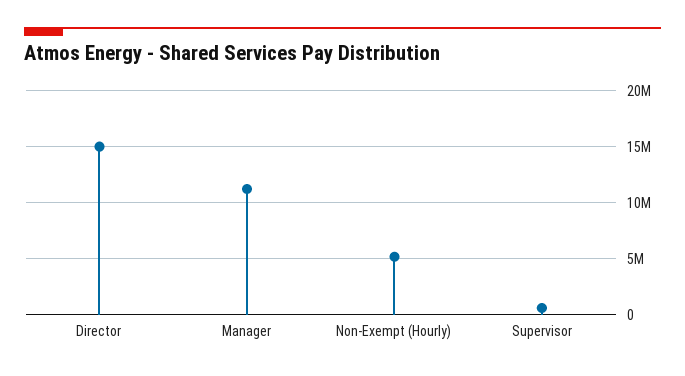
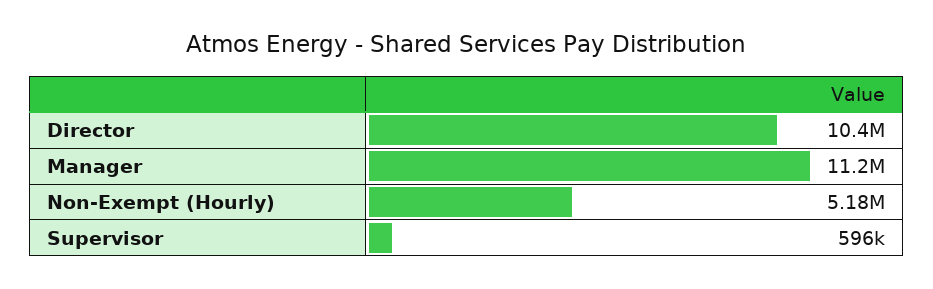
  {
-   "Director": 15000000,
+   "Director": 10400000,
    "Manager": 11200000,
    "Non-Exempt (Hourly)": 5180000,
    "Supervisor": 596000
  }

